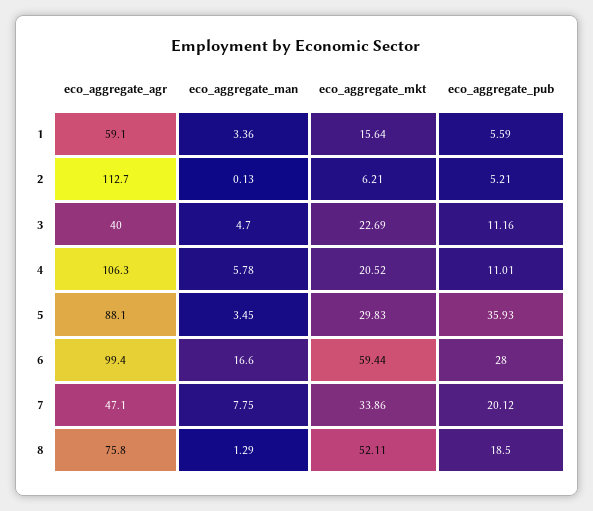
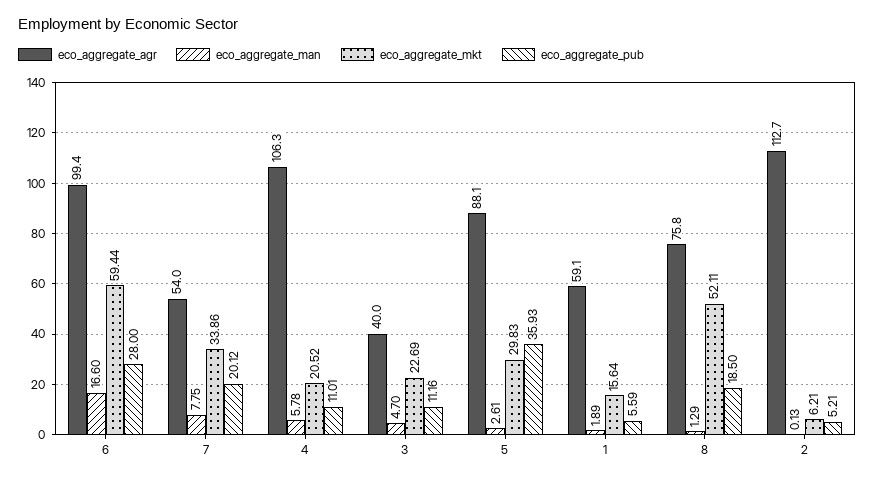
  {
    "eco_aggregate_agr": {
      "1": 59.1,
      "2": 112.7,
      "3": 40,
      "4": 106.3,
      "5": 88.1,
      "6": 99.4,
-     "7": 47.1,
+     "7": 54,
      "8": 75.8
    },
    "eco_aggregate_man": {
-     "1": 3.36,
+     "1": 1.89,
      "2": 0.13,
      "3": 4.7,
      "4": 5.78,
-     "5": 3.45,
+     "5": 2.61,
      "6": 16.6,
      "7": 7.75,
      "8": 1.29
    },
    "eco_aggregate_mkt": {
      "1": 15.64,
      "2": 6.21,
      "3": 22.69,
      "4": 20.52,
      "5": 29.83,
      "6": 59.44,
      "7": 33.86,
      "8": 52.11
    },
    "eco_aggregate_pub": {
      "1": 5.59,
      "2": 5.21,
      "3": 11.16,
      "4": 11.01,
      "5": 35.93,
      "6": 28,
      "7": 20.12,
      "8": 18.5
    }
  }

